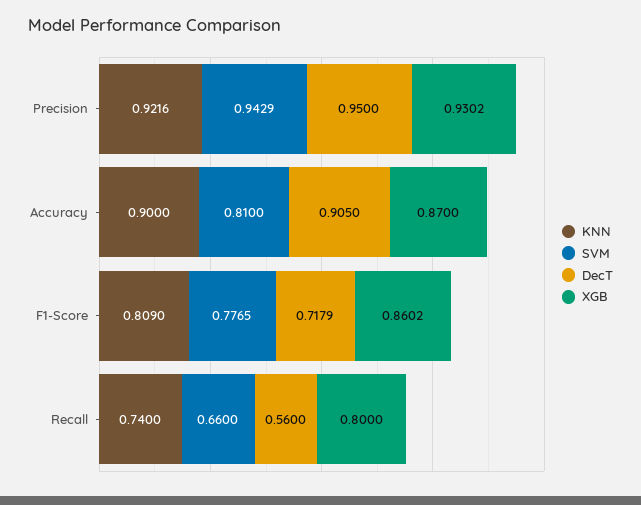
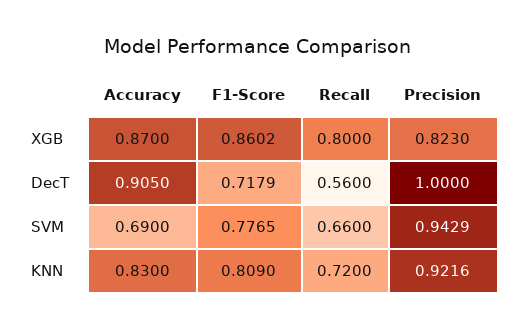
  {
    "KNN": {
      "Precision": 0.9216,
-     "Accuracy": 0.9,
+     "Accuracy": 0.83,
      "F1-Score": 0.809,
-     "Recall": 0.74
+     "Recall": 0.72
    },
    "SVM": {
      "Precision": 0.9429,
-     "Accuracy": 0.81,
+     "Accuracy": 0.69,
      "F1-Score": 0.7765,
      "Recall": 0.66
    },
    "DecT": {
-     "Precision": 0.95,
+     "Precision": 1,
      "Accuracy": 0.905,
      "F1-Score": 0.7179,
      "Recall": 0.56
    },
    "XGB": {
-     "Precision": 0.9302,
+     "Precision": 0.823,
      "Accuracy": 0.87,
      "F1-Score": 0.8602,
      "Recall": 0.8
    }
  }

